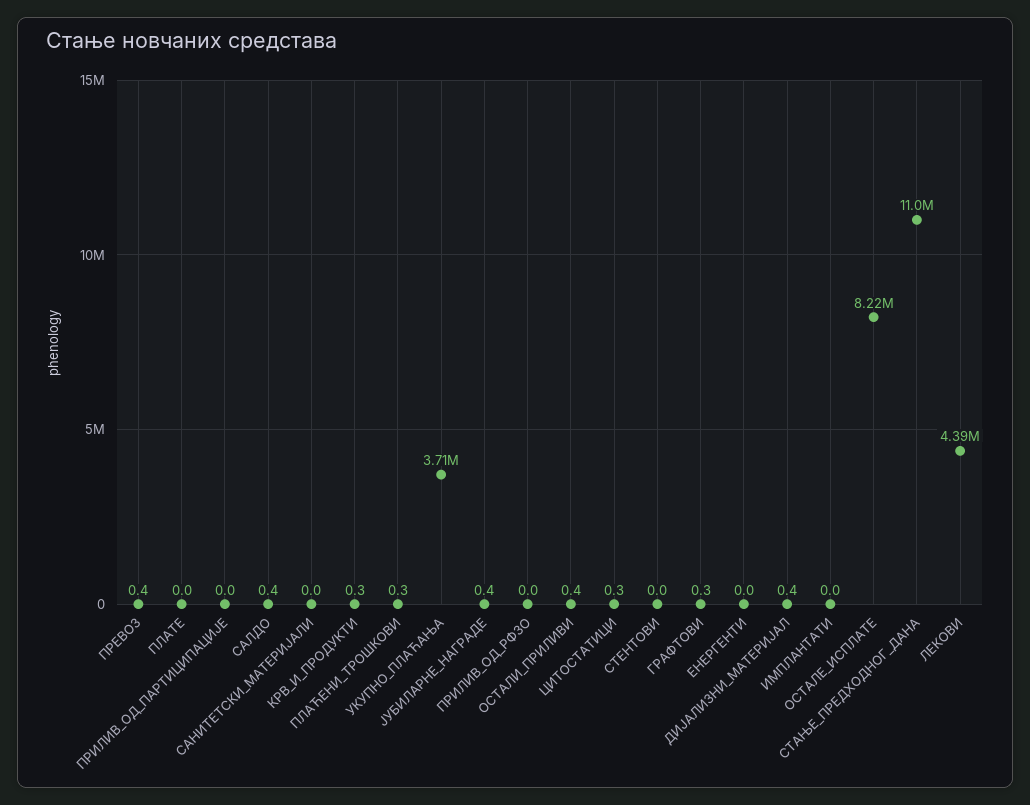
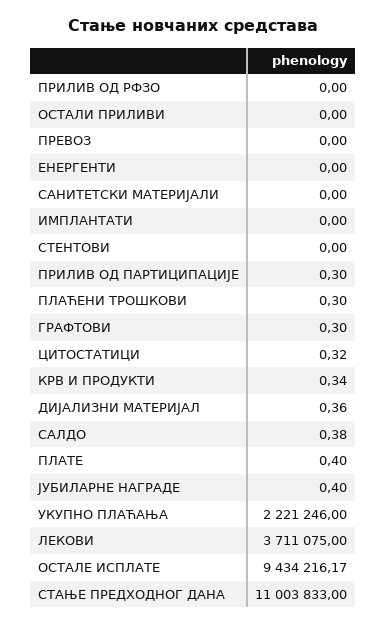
  {
-   "ПРЕВОЗ": 0.4,
+   "ПРЕВОЗ": 0,
-   "ПЛАТЕ": 0,
+   "ПЛАТЕ": 0.4,
-   "ПРИЛИВ_ОД_ПАРТИЦИПАЦИЈЕ": 0,
+   "ПРИЛИВ_ОД_ПАРТИЦИПАЦИЈЕ": 0.3,
    "САЛДО": 0.38,
    "САНИТЕТСКИ_МАТЕРИЈАЛИ": 0,
    "КРВ_И_ПРОДУКТИ": 0.34,
    "ПЛАЋЕНИ_ТРОШКОВИ": 0.3,
-   "УКУПНО_ПЛАЋАЊА": 3710000,
+   "УКУПНО_ПЛАЋАЊА": 2221246,
    "ЈУБИЛАРНЕ_НАГРАДЕ": 0.4,
    "ПРИЛИВ_ОД_РФЗО": 0,
-   "ОСТАЛИ_ПРИЛИВИ": 0.4,
+   "ОСТАЛИ_ПРИЛИВИ": 0,
    "ЦИТОСТАТИЦИ": 0.32,
    "СТЕНТОВИ": 0,
    "ГРАФТОВИ": 0.3,
    "ЕНЕРГЕНТИ": 0,
    "ДИЈАЛИЗНИ_МАТЕРИЈАЛ": 0.36,
    "ИМПЛАНТАТИ": 0,
-   "ОСТАЛЕ_ИСПЛАТЕ": 8220000,
+   "ОСТАЛЕ_ИСПЛАТЕ": 9434216.17,
    "СТАЊЕ_ПРЕДХОДНОГ_ДАНА": 11003833,
-   "ЛЕКОВИ": 4390000
+   "ЛЕКОВИ": 3711075
  }

